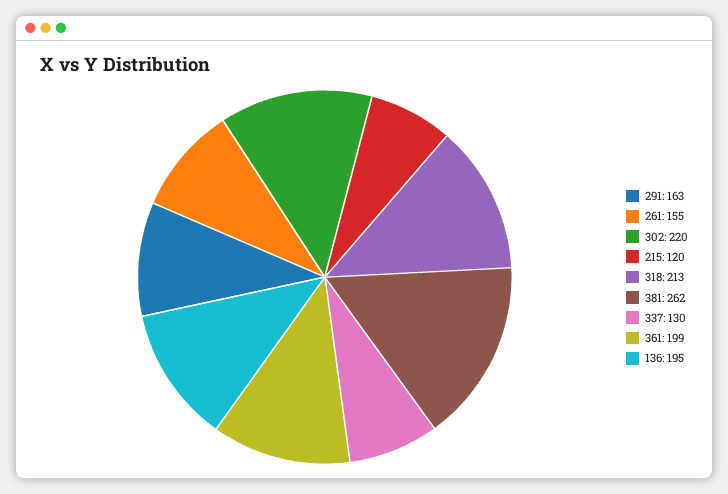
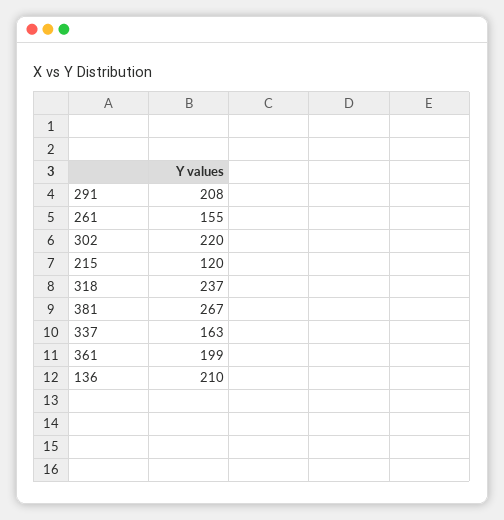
  {
-   "291": 163,
+   "291": 208,
    "261": 155,
    "302": 220,
    "215": 120,
-   "318": 213,
+   "318": 237,
-   "381": 262,
+   "381": 267,
-   "337": 130,
+   "337": 163,
    "361": 199,
-   "136": 195
+   "136": 210
  }

